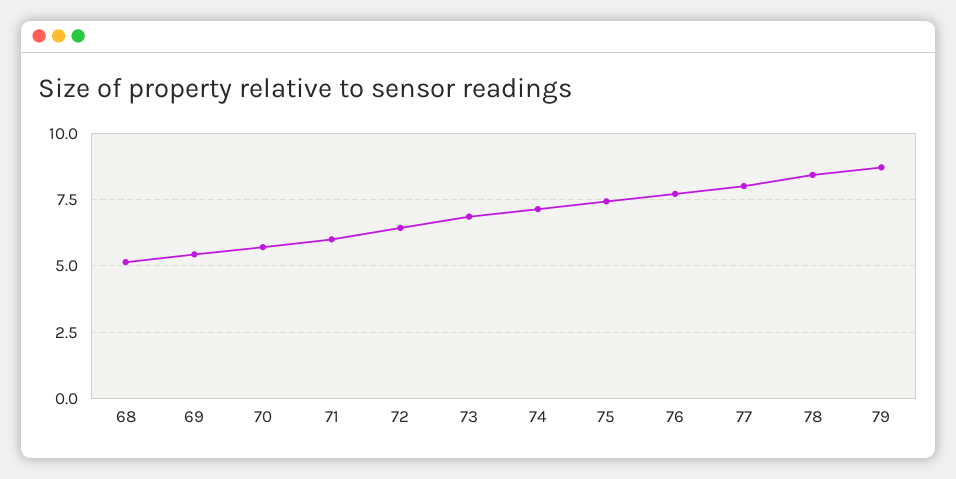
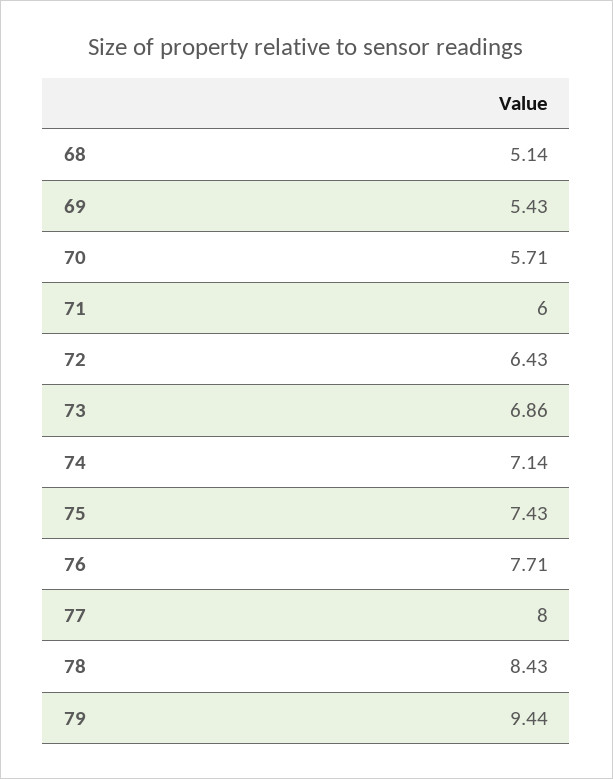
  {
    "68": 5.14,
    "69": 5.43,
    "70": 5.71,
    "71": 6,
    "72": 6.43,
    "73": 6.86,
    "74": 7.14,
    "75": 7.43,
    "76": 7.71,
    "77": 8,
    "78": 8.43,
-   "79": 8.75
+   "79": 9.44
  }

